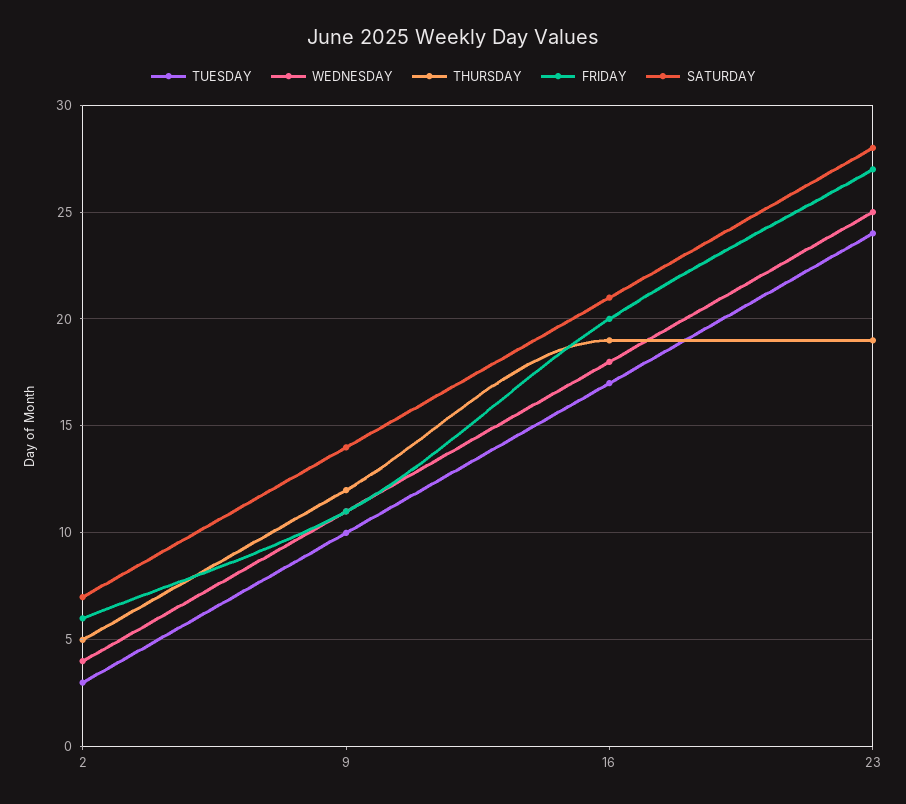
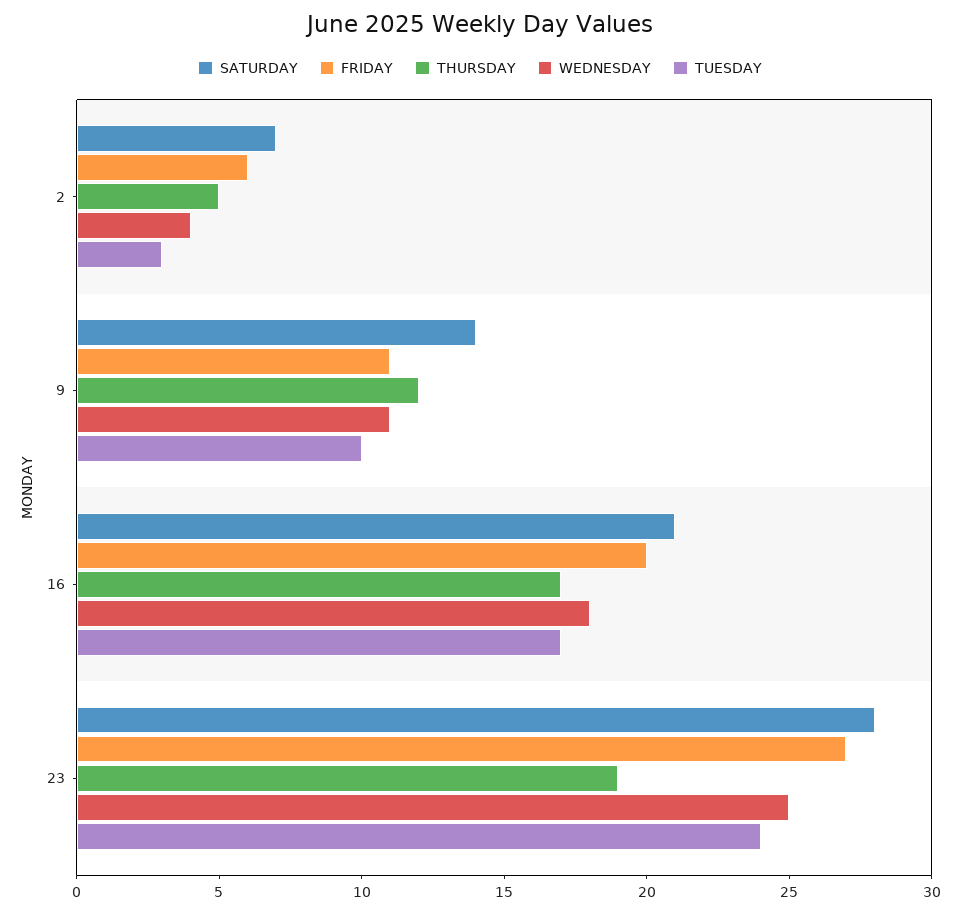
  {
    "TUESDAY": {
      "2": 3,
      "9": 10,
      "16": 17,
      "23": 24
    },
    "WEDNESDAY": {
      "2": 4,
      "9": 11,
      "16": 18,
      "23": 25
    },
    "THURSDAY": {
      "2": 5,
      "9": 12,
-     "16": 19,
+     "16": 17,
      "23": 19
    },
    "FRIDAY": {
      "2": 6,
      "9": 11,
      "16": 20,
      "23": 27
    },
    "SATURDAY": {
      "2": 7,
      "9": 14,
      "16": 21,
      "23": 28
    }
  }

